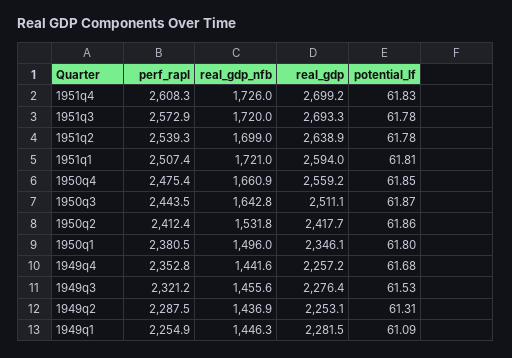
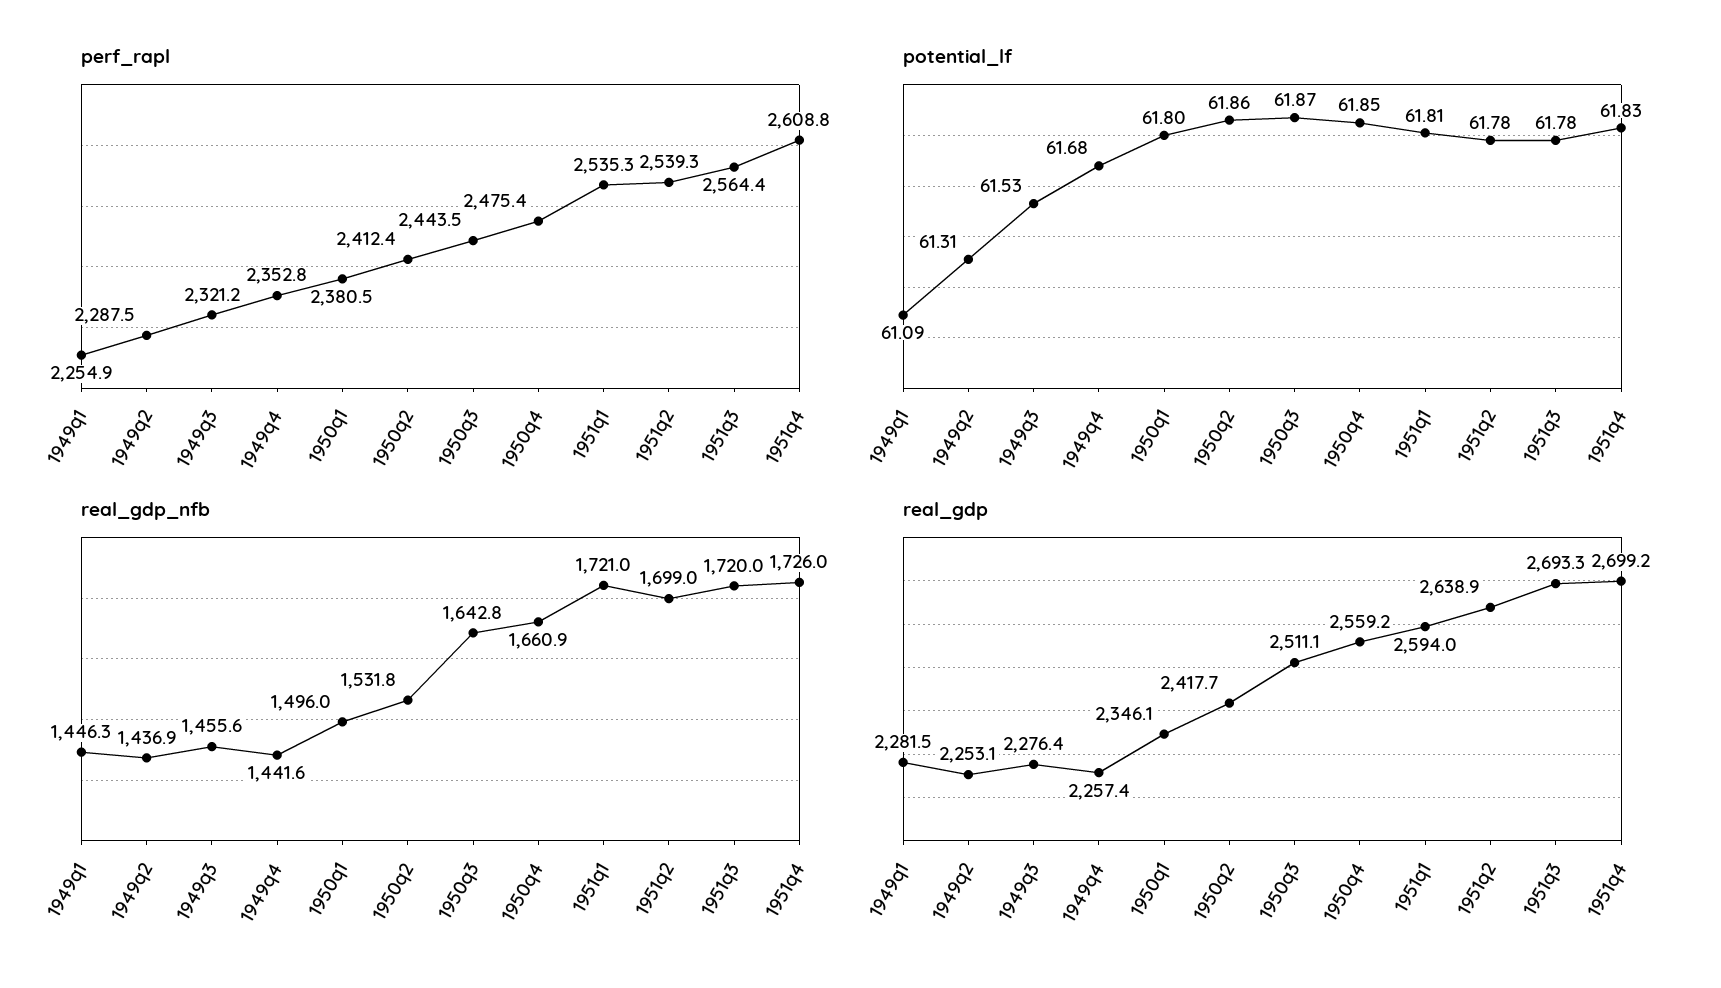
  {
    "perf_rapl": {
-     "1951q4": 2608.3,
+     "1951q4": 2608.8,
-     "1951q3": 2572.9,
+     "1951q3": 2564.4,
      "1951q2": 2539.3,
-     "1951q1": 2507.4,
+     "1951q1": 2535.3,
      "1950q4": 2475.4,
      "1950q3": 2443.5,
      "1950q2": 2412.4,
      "1950q1": 2380.5,
      "1949q4": 2352.8,
      "1949q3": 2321.2,
      "1949q2": 2287.5,
      "1949q1": 2254.9
    },
    "real_gdp_nfb": {
      "1951q4": 1726,
      "1951q3": 1720,
      "1951q2": 1699,
      "1951q1": 1721,
      "1950q4": 1660.9,
      "1950q3": 1642.8,
      "1950q2": 1531.8,
      "1950q1": 1496,
      "1949q4": 1441.6,
      "1949q3": 1455.6,
      "1949q2": 1436.9,
      "1949q1": 1446.3
    },
    "real_gdp": {
      "1951q4": 2699.2,
      "1951q3": 2693.3,
      "1951q2": 2638.9,
      "1951q1": 2594,
      "1950q4": 2559.2,
      "1950q3": 2511.1,
      "1950q2": 2417.7,
      "1950q1": 2346.1,
-     "1949q4": 2257.2,
+     "1949q4": 2257.4,
      "1949q3": 2276.4,
      "1949q2": 2253.1,
      "1949q1": 2281.5
    },
    "potential_lf": {
      "1951q4": 61.83,
      "1951q3": 61.78,
      "1951q2": 61.78,
      "1951q1": 61.81,
      "1950q4": 61.85,
      "1950q3": 61.87,
      "1950q2": 61.86,
      "1950q1": 61.8,
      "1949q4": 61.68,
      "1949q3": 61.53,
      "1949q2": 61.31,
      "1949q1": 61.09
    }
  }

